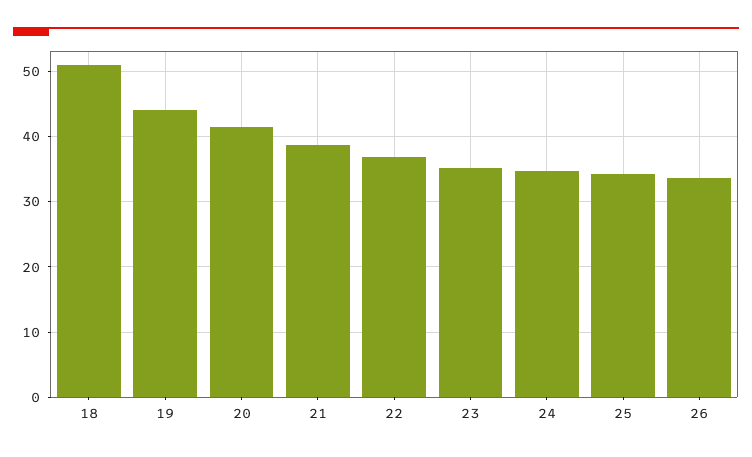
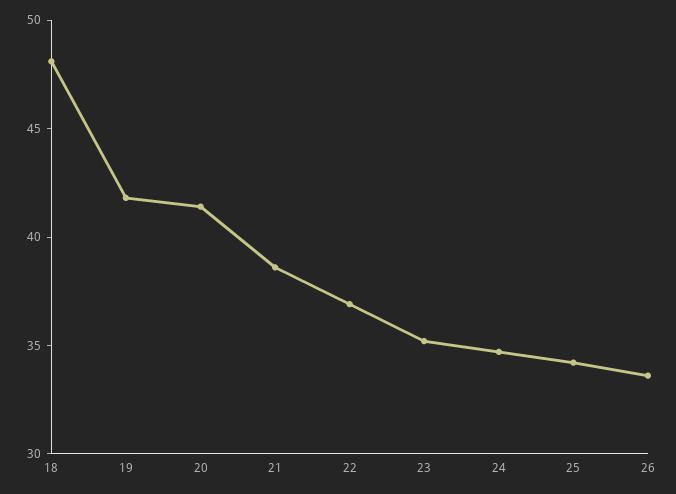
  {
-   "18": 51,
+   "18": 48,
-   "19": 44,
+   "19": 42,
    "20": 41,
    "21": 39,
    "22": 37,
    "23": 35,
    "24": 35,
    "25": 34,
    "26": 34
  }

